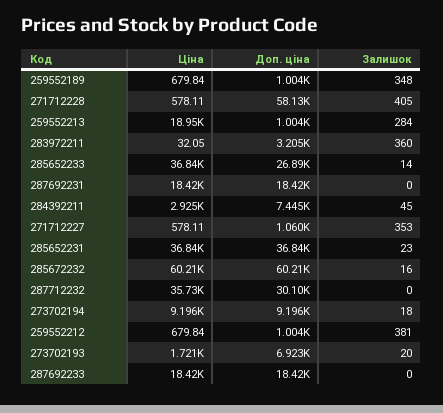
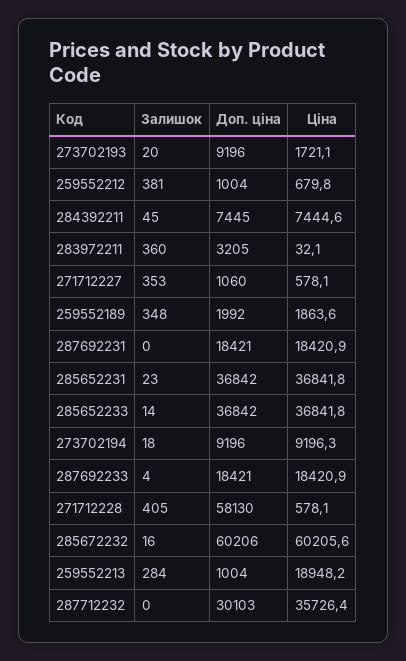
  {
    "Ціна": {
-     "259552189": 679.84,
+     "259552189": 1863.6,
      "271712228": 578.11,
      "259552213": 18948.2,
      "283972211": 32.05,
      "285652233": 36841.8,
      "287692231": 18420.9,
-     "284392211": 2925,
+     "284392211": 7444.6,
      "271712227": 578.11,
      "285652231": 36841.8,
      "285672232": 60205.6,
      "287712232": 35726.4,
      "273702194": 9196.3,
      "259552212": 679.84,
      "273702193": 1721.1,
      "287692233": 18420.9
    },
    "Доп. ціна": {
-     "259552189": 1004,
+     "259552189": 1992,
      "271712228": 58130,
      "259552213": 1004,
      "283972211": 3205,
-     "285652233": 26890,
+     "285652233": 36842,
      "287692231": 18421,
      "284392211": 7445,
      "271712227": 1060,
      "285652231": 36842,
      "285672232": 60206,
      "287712232": 30103,
      "273702194": 9196,
      "259552212": 1004,
-     "273702193": 6923,
+     "273702193": 9196,
      "287692233": 18421
    },
    "Залишок": {
      "259552189": 348,
      "271712228": 405,
      "259552213": 284,
      "283972211": 360,
      "285652233": 14,
      "287692231": 0,
      "284392211": 45,
      "271712227": 353,
      "285652231": 23,
      "285672232": 16,
      "287712232": 0,
      "273702194": 18,
      "259552212": 381,
      "273702193": 20,
-     "287692233": 0
+     "287692233": 4
    }
  }

